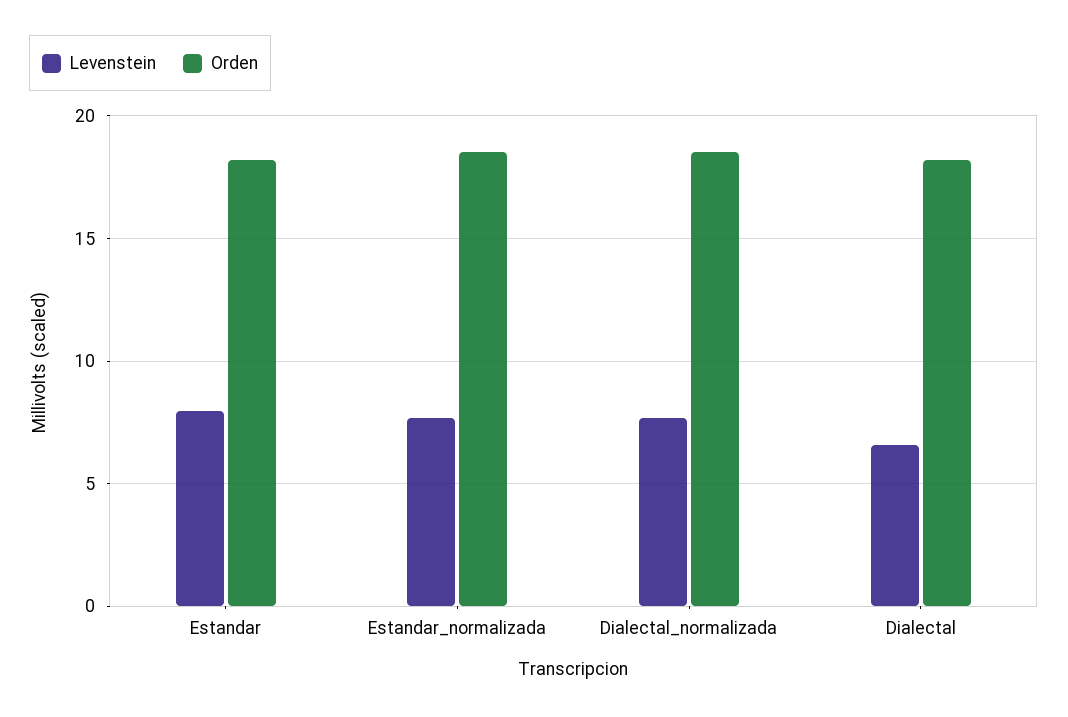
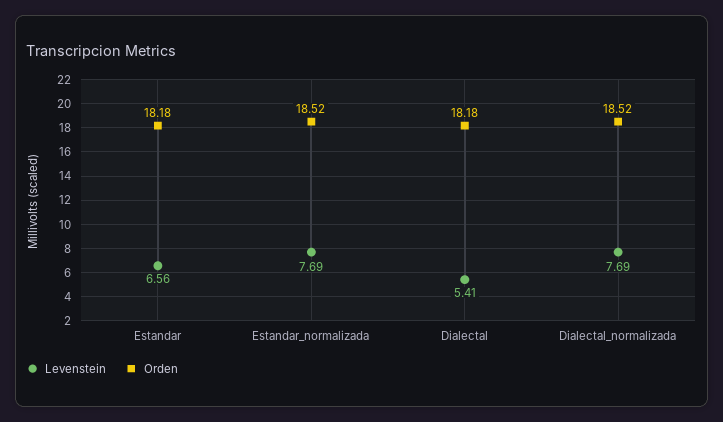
  {
    "Levenstein": {
-     "Estandar": 8,
+     "Estandar": 6.56,
      "Estandar_normalizada": 7.69,
      "Dialectal_normalizada": 7.69,
-     "Dialectal": 6.5
+     "Dialectal": 5.41
    },
    "Orden": {
      "Estandar": 18.18,
      "Estandar_normalizada": 18.52,
      "Dialectal_normalizada": 18.52,
      "Dialectal": 18.18
    }
  }

